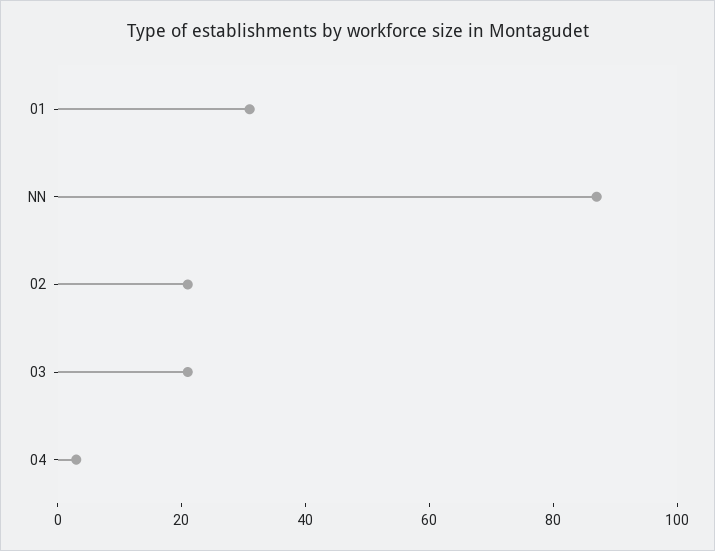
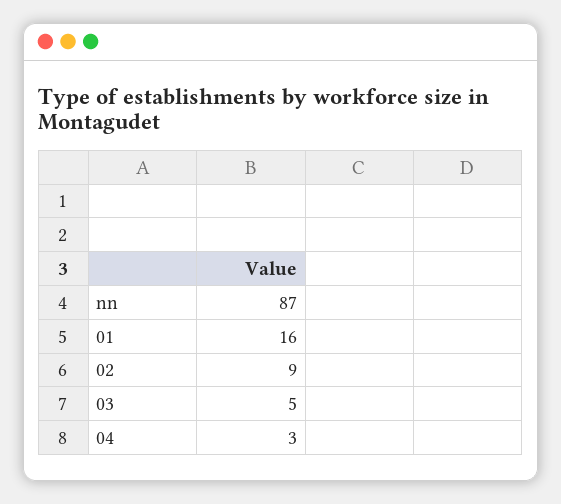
  {
-   "01": 30,
+   "01": 16,
    "NN": 87,
-   "02": 20,
+   "02": 9,
-   "03": 20,
+   "03": 5,
    "04": 3
  }

